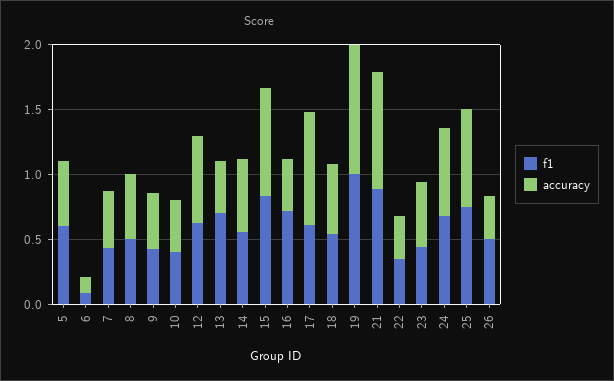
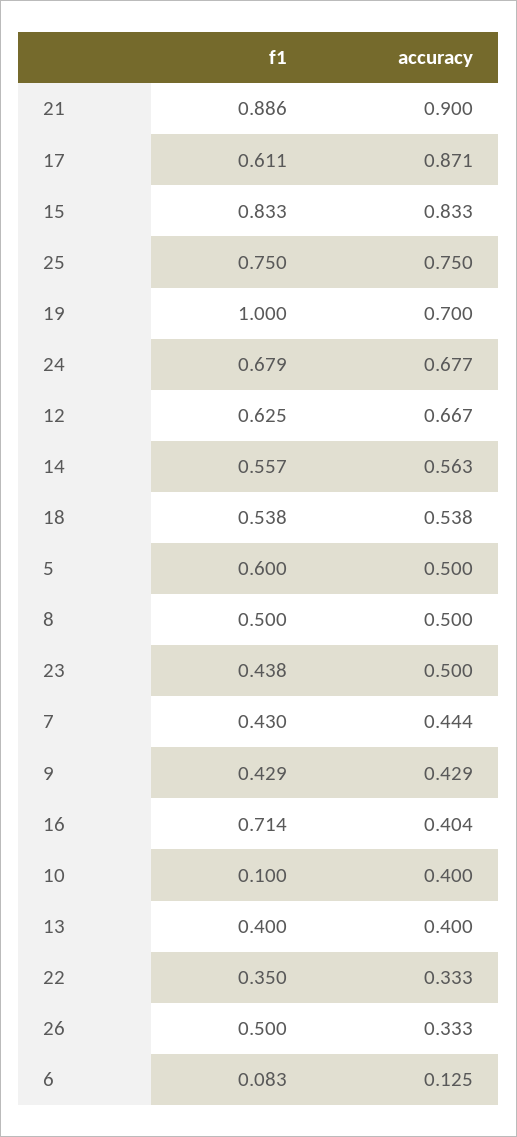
  {
    "f1": {
      "5": 0.6,
      "6": 0.083,
      "7": 0.43,
      "8": 0.5,
      "9": 0.429,
-     "10": 0.4,
+     "10": 0.1,
      "12": 0.625,
-     "13": 0.7,
+     "13": 0.4,
      "14": 0.557,
      "15": 0.833,
      "16": 0.714,
      "17": 0.611,
      "18": 0.538,
      "19": 1,
      "21": 0.886,
      "22": 0.35,
      "23": 0.438,
      "24": 0.679,
      "25": 0.75,
      "26": 0.5
    },
    "accuracy": {
      "5": 0.5,
      "6": 0.125,
      "7": 0.444,
      "8": 0.5,
      "9": 0.429,
      "10": 0.4,
      "12": 0.667,
      "13": 0.4,
      "14": 0.563,
      "15": 0.833,
      "16": 0.404,
      "17": 0.871,
      "18": 0.538,
-     "19": 1,
+     "19": 0.7,
      "21": 0.9,
      "22": 0.333,
      "23": 0.5,
      "24": 0.677,
      "25": 0.75,
      "26": 0.333
    }
  }

